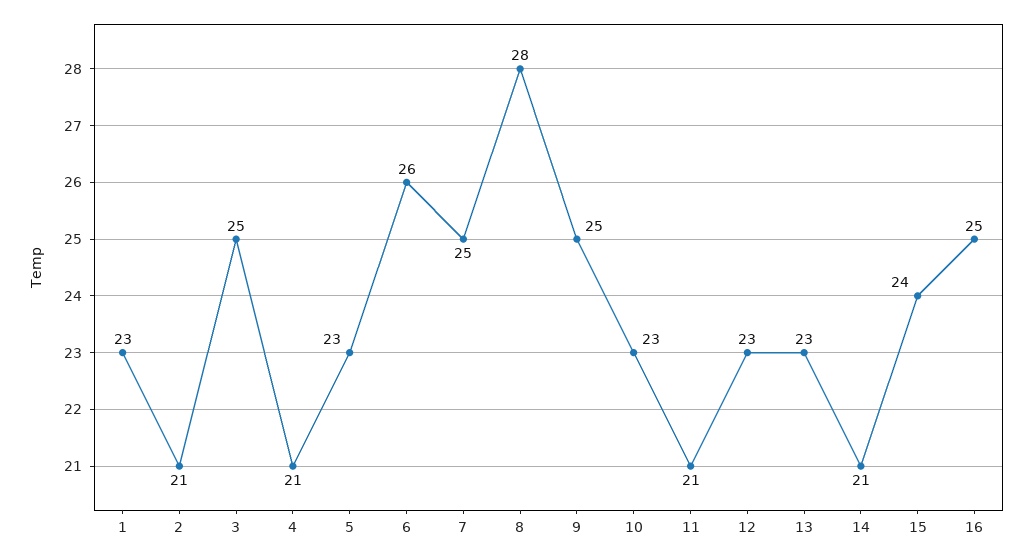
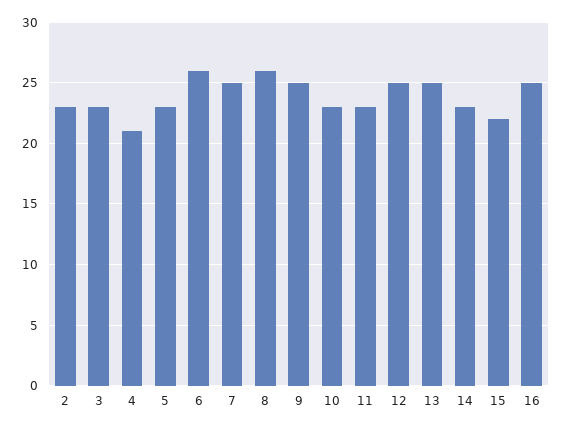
  {
-   "1": 23,
-   "2": 21,
+   "2": 23,
-   "3": 25,
+   "3": 23,
    "4": 21,
    "5": 23,
    "6": 26,
    "7": 25,
-   "8": 28,
+   "8": 26,
    "9": 25,
    "10": 23,
-   "11": 21,
+   "11": 23,
-   "12": 23,
+   "12": 25,
-   "13": 23,
+   "13": 25,
-   "14": 21,
+   "14": 23,
-   "15": 24,
+   "15": 22,
    "16": 25
  }

